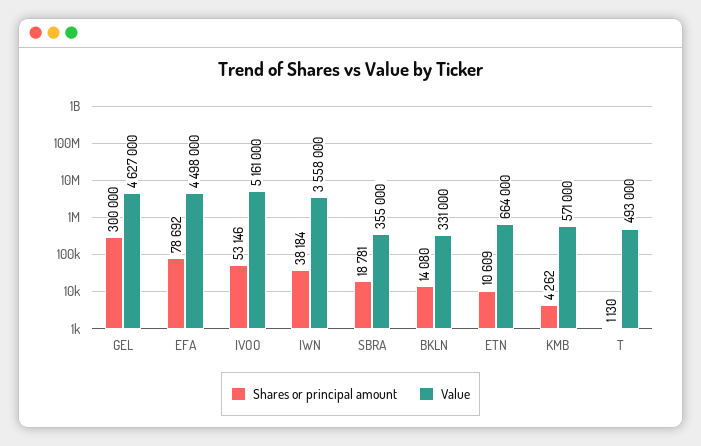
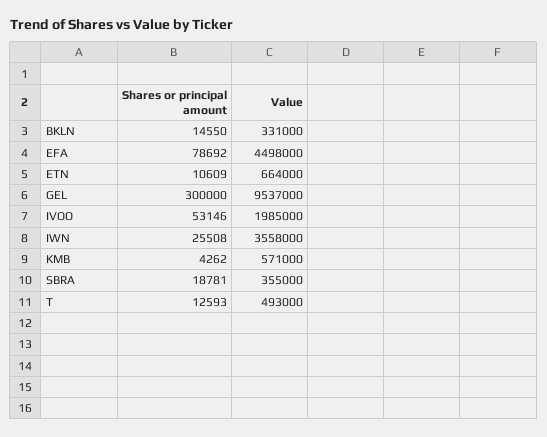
  {
    "Shares or principal amount": {
      "GEL": 300000,
      "EFA": 78692,
      "IVOO": 53146,
-     "IWN": 38184,
+     "IWN": 25508,
      "SBRA": 18781,
-     "BKLN": 14080,
+     "BKLN": 14550,
      "ETN": 10609,
      "KMB": 4262,
-     "T": 1130
+     "T": 12593
    },
    "Value": {
-     "GEL": 4627000,
+     "GEL": 9537000,
      "EFA": 4498000,
-     "IVOO": 5161000,
+     "IVOO": 1985000,
      "IWN": 3558000,
      "SBRA": 355000,
      "BKLN": 331000,
      "ETN": 664000,
      "KMB": 571000,
      "T": 493000
    }
  }

